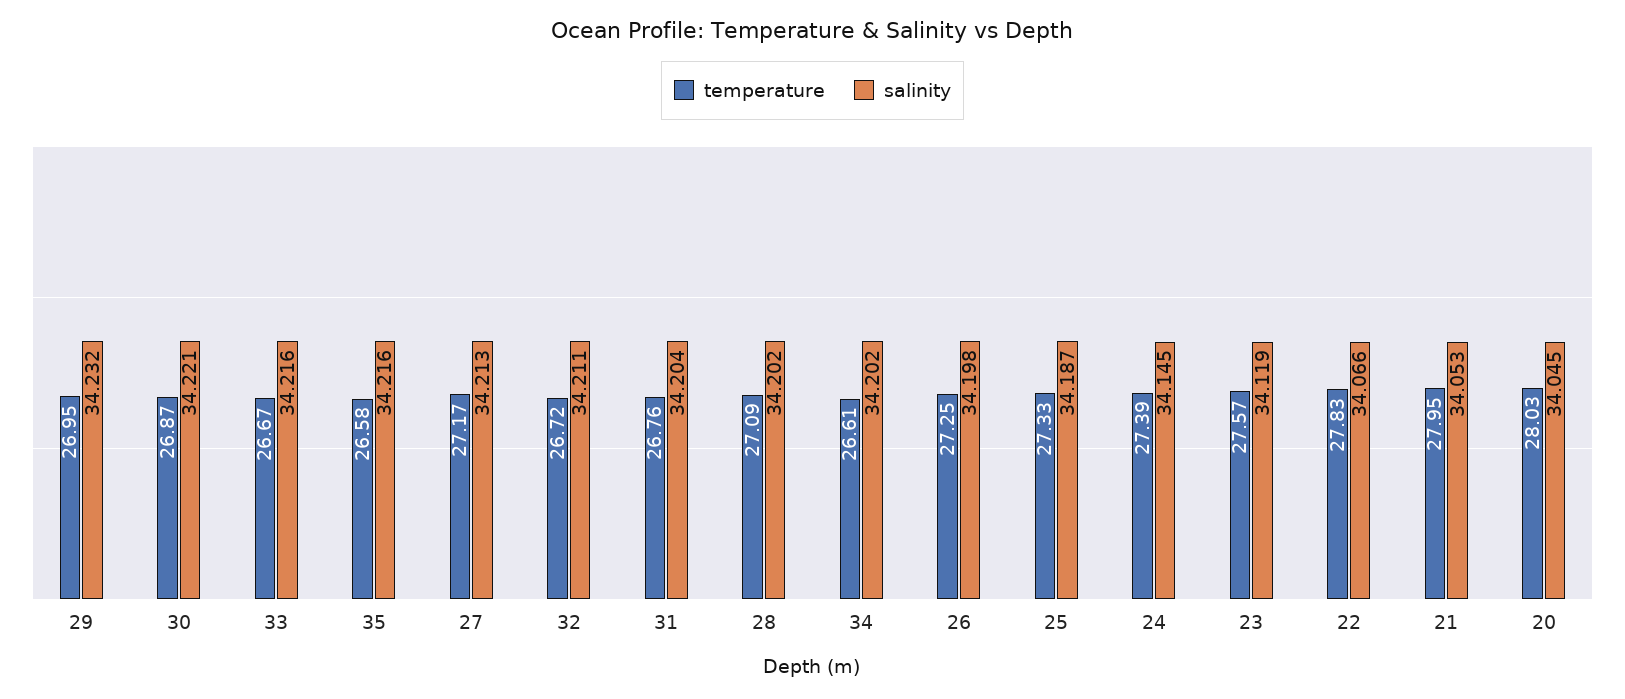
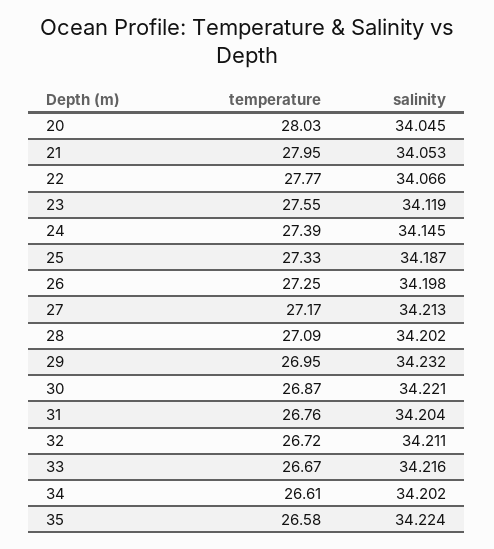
  {
    "temperature": {
      "29": 26.95,
      "30": 26.87,
      "33": 26.67,
      "35": 26.58,
      "27": 27.17,
      "32": 26.72,
      "31": 26.76,
      "28": 27.09,
      "34": 26.61,
      "26": 27.25,
      "25": 27.33,
      "24": 27.39,
-     "23": 27.57,
+     "23": 27.55,
-     "22": 27.83,
+     "22": 27.77,
      "21": 27.95,
      "20": 28.03
    },
    "salinity": {
      "29": 34.232,
      "30": 34.221,
      "33": 34.216,
-     "35": 34.216,
+     "35": 34.224,
      "27": 34.213,
      "32": 34.211,
      "31": 34.204,
      "28": 34.202,
      "34": 34.202,
      "26": 34.198,
      "25": 34.187,
      "24": 34.145,
      "23": 34.119,
      "22": 34.066,
      "21": 34.053,
      "20": 34.045
    }
  }

